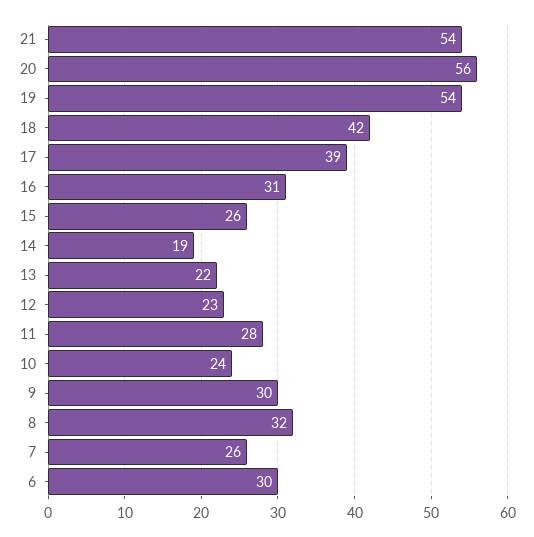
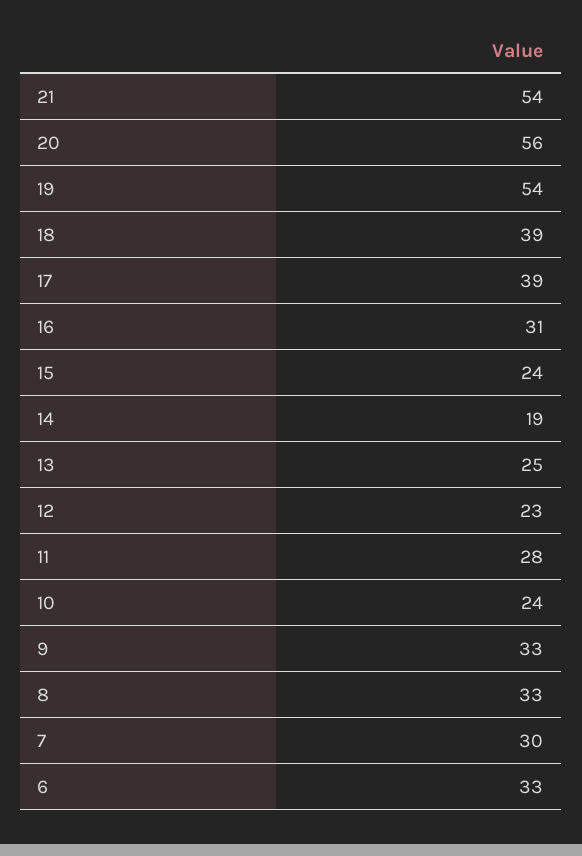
  {
    "21": 54,
    "20": 56,
    "19": 54,
-   "18": 42,
+   "18": 39,
    "17": 39,
    "16": 31,
-   "15": 26,
+   "15": 24,
    "14": 19,
-   "13": 22,
+   "13": 25,
    "12": 23,
    "11": 28,
    "10": 24,
-   "9": 30,
+   "9": 33,
-   "8": 32,
+   "8": 33,
-   "7": 26,
+   "7": 30,
-   "6": 30
+   "6": 33
  }

